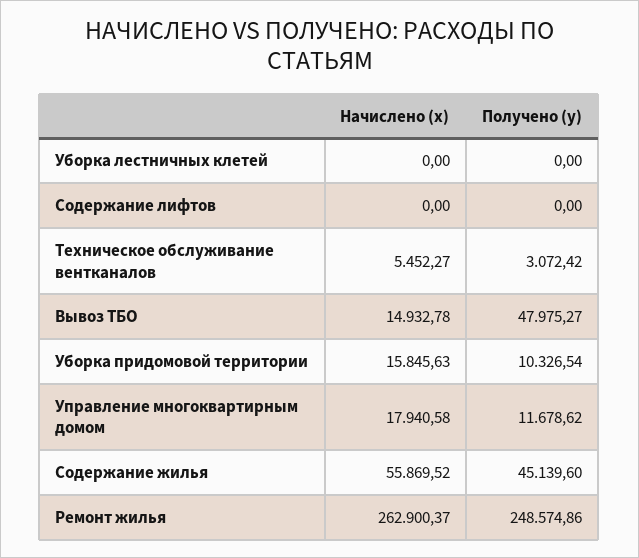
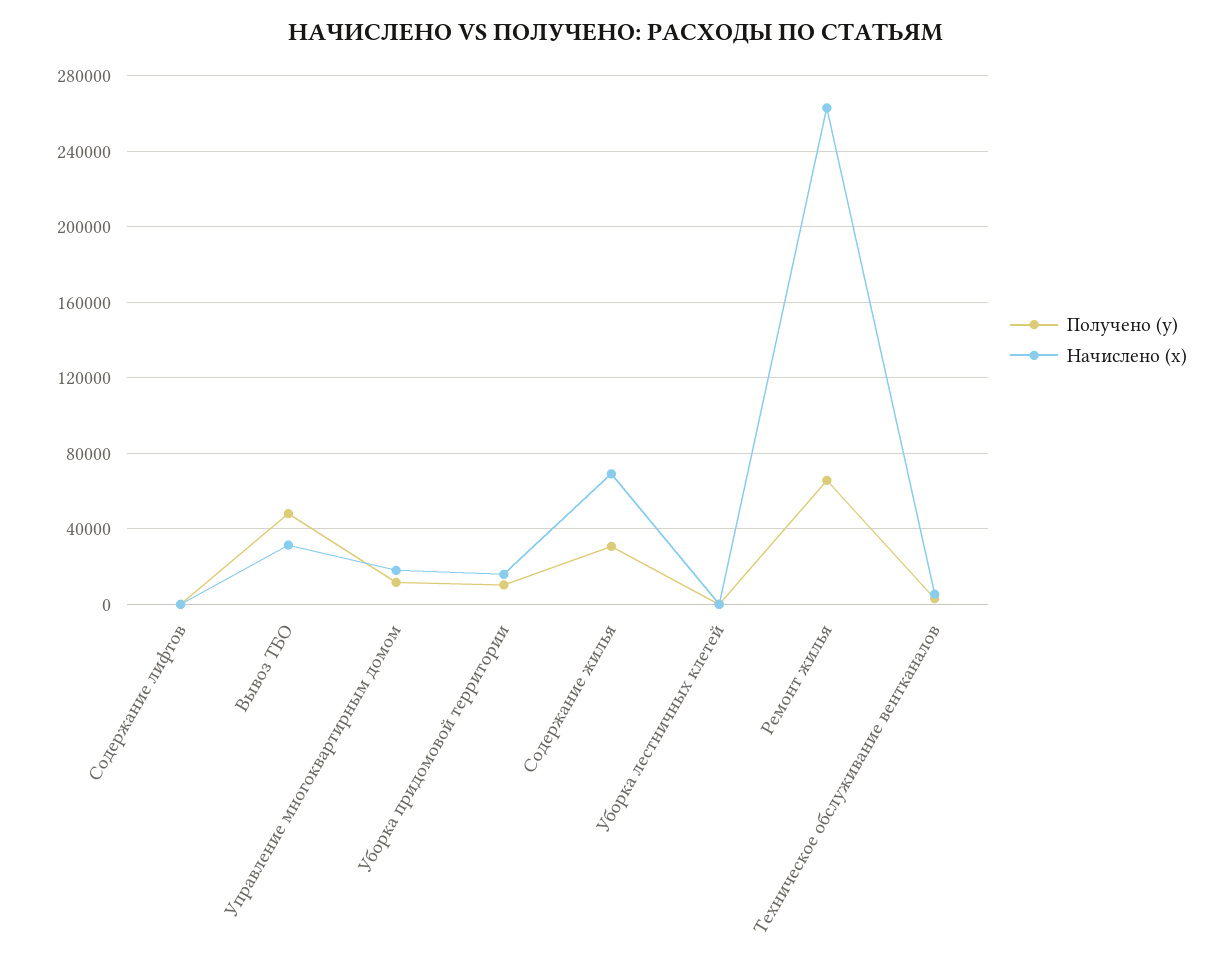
  {
    "Начислено (x)": {
      "Уборка лестничных клетей": 0,
      "Содержание лифтов": 0,
      "Техническое обслуживание вентканалов": 5452.27,
-     "Вывоз ТБО": 14932.78,
+     "Вывоз ТБО": 30000,
      "Уборка придомовой территории": 15845.63,
      "Управление многоквартирным домом": 17940.58,
-     "Содержание жилья": 55869.52,
+     "Содержание жилья": 70000,
      "Ремонт жилья": 262900.37
    },
    "Получено (y)": {
      "Уборка лестничных клетей": 0,
      "Содержание лифтов": 0,
      "Техническое обслуживание вентканалов": 3072.42,
      "Вывоз ТБО": 47975.27,
      "Уборка придомовой территории": 10326.54,
      "Управление многоквартирным домом": 11678.62,
-     "Содержание жилья": 45139.6,
+     "Содержание жилья": 30000,
-     "Ремонт жилья": 248574.86
+     "Ремонт жилья": 65000
    }
  }

